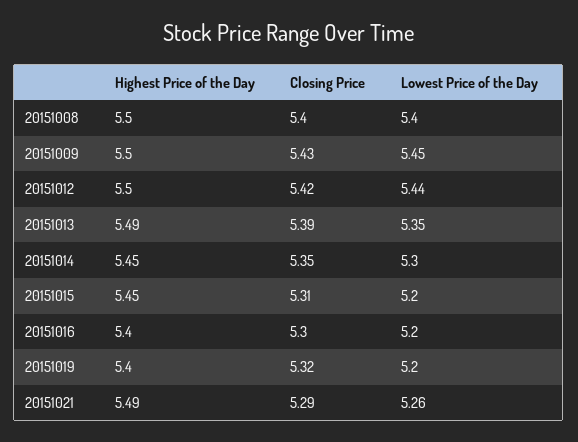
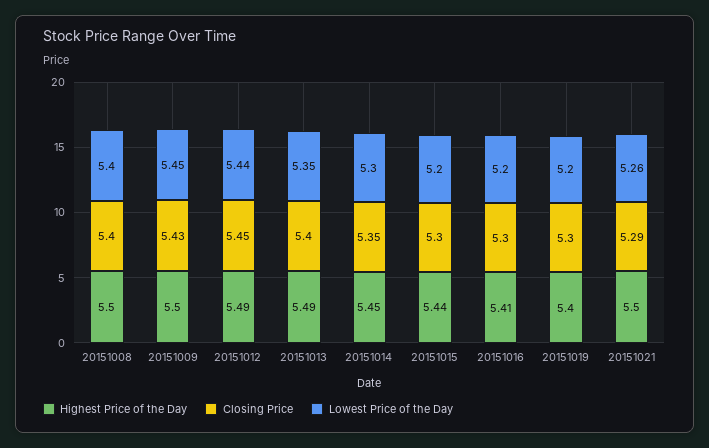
  {
    "Highest Price of the Day": {
      "20151008": 5.5,
      "20151009": 5.5,
-     "20151012": 5.5,
+     "20151012": 5.49,
      "20151013": 5.49,
      "20151014": 5.45,
-     "20151015": 5.45,
+     "20151015": 5.44,
-     "20151016": 5.4,
+     "20151016": 5.41,
      "20151019": 5.4,
-     "20151021": 5.49
+     "20151021": 5.5
    },
    "Closing Price": {
      "20151008": 5.4,
      "20151009": 5.43,
-     "20151012": 5.42,
+     "20151012": 5.45,
-     "20151013": 5.39,
+     "20151013": 5.4,
      "20151014": 5.35,
-     "20151015": 5.31,
+     "20151015": 5.3,
      "20151016": 5.3,
-     "20151019": 5.32,
+     "20151019": 5.3,
      "20151021": 5.29
    },
    "Lowest Price of the Day": {
      "20151008": 5.4,
      "20151009": 5.45,
      "20151012": 5.44,
      "20151013": 5.35,
      "20151014": 5.3,
      "20151015": 5.2,
      "20151016": 5.2,
      "20151019": 5.2,
      "20151021": 5.26
    }
  }

